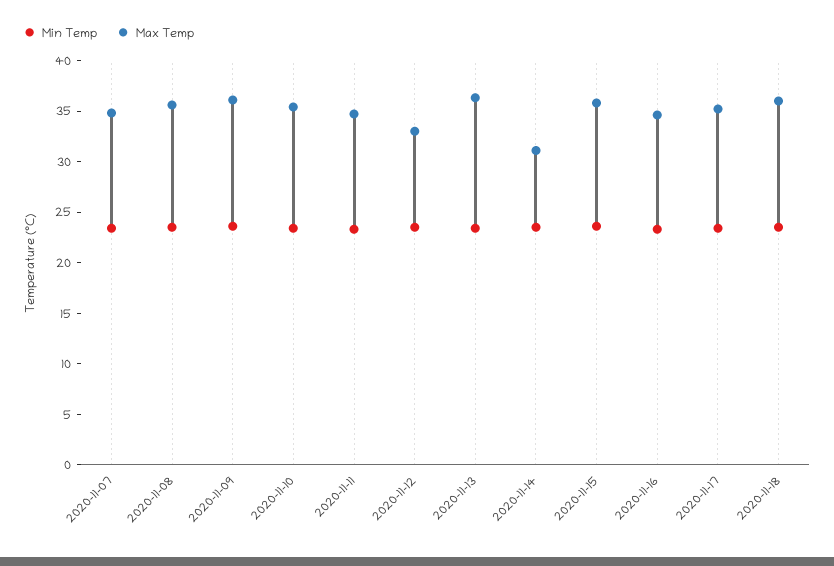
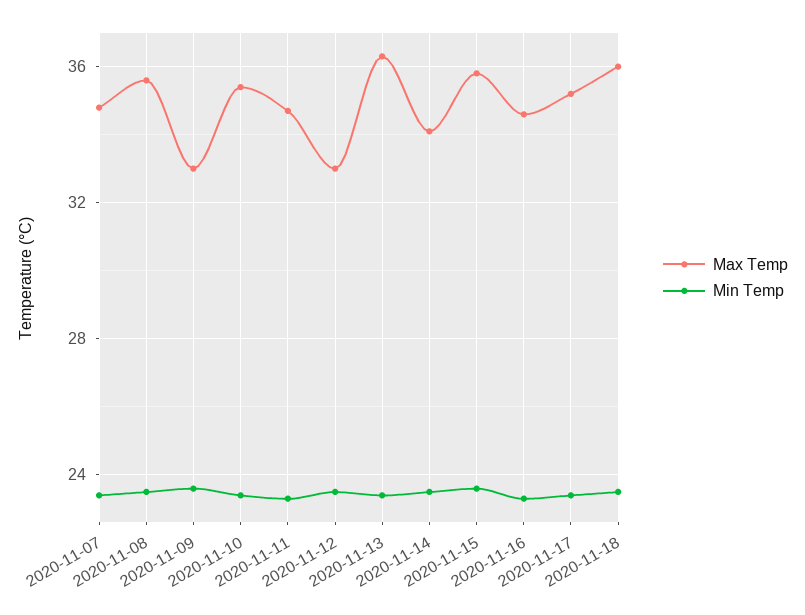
  {
    "Min Temp": {
      "2020-11-07": 23.5,
      "2020-11-08": 23.5,
      "2020-11-09": 23.5,
      "2020-11-10": 23.5,
      "2020-11-11": 23.5,
      "2020-11-12": 23.5,
      "2020-11-13": 23.5,
      "2020-11-14": 23.5,
      "2020-11-15": 23.5,
      "2020-11-16": 23.5,
      "2020-11-17": 23.5,
      "2020-11-18": 23.5
    },
    "Max Temp": {
      "2020-11-07": 35,
      "2020-11-08": 35.5,
-     "2020-11-09": 36,
+     "2020-11-09": 33,
      "2020-11-10": 35.5,
      "2020-11-11": 34.5,
      "2020-11-12": 33,
      "2020-11-13": 36.5,
-     "2020-11-14": 31,
+     "2020-11-14": 34,
      "2020-11-15": 36,
      "2020-11-16": 34.5,
      "2020-11-17": 35,
      "2020-11-18": 36
    }
  }

